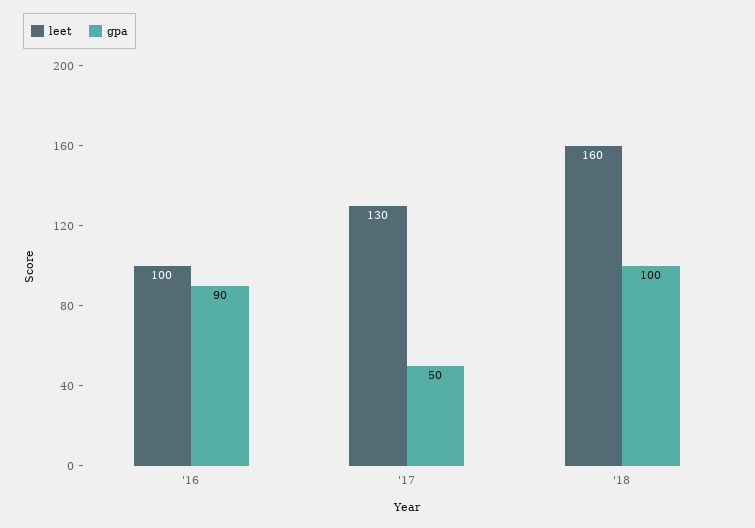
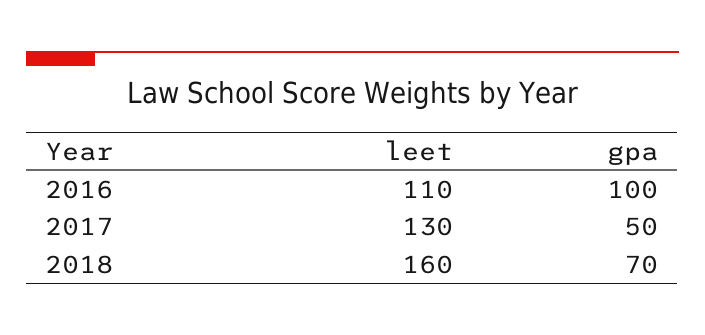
  {
    "leet": {
-     "'16": 100,
+     "'16": 110,
      "'17": 130,
      "'18": 160
    },
    "gpa": {
-     "'16": 90,
+     "'16": 100,
      "'17": 50,
-     "'18": 100
+     "'18": 70
    }
  }

